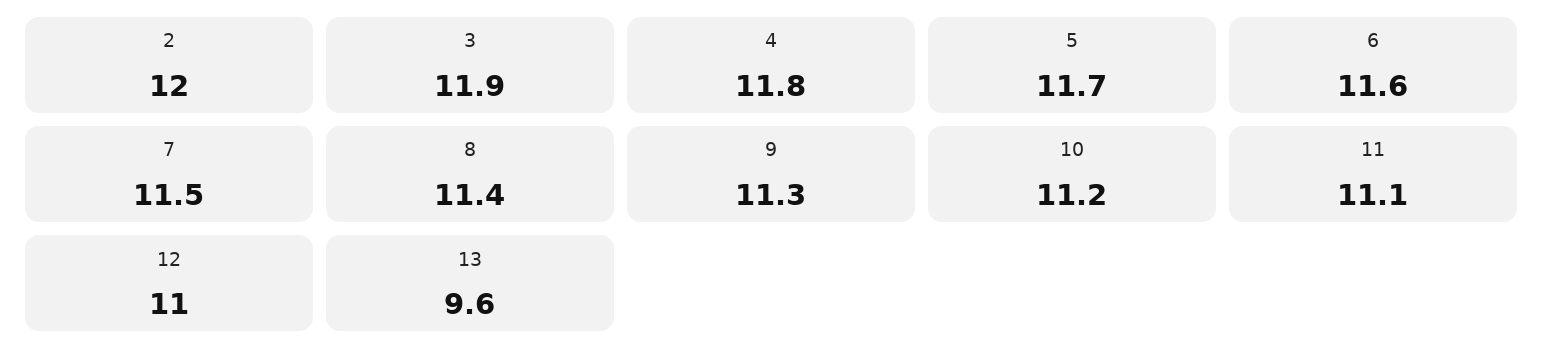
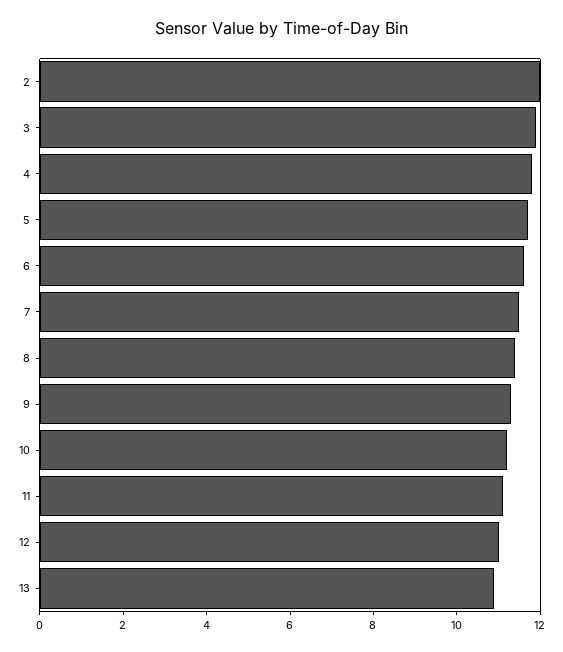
  {
    "2": 12,
    "3": 11.9,
    "4": 11.8,
    "5": 11.7,
    "6": 11.6,
    "7": 11.5,
    "8": 11.4,
    "9": 11.3,
    "10": 11.2,
    "11": 11.1,
    "12": 11,
-   "13": 9.6
+   "13": 11
  }

